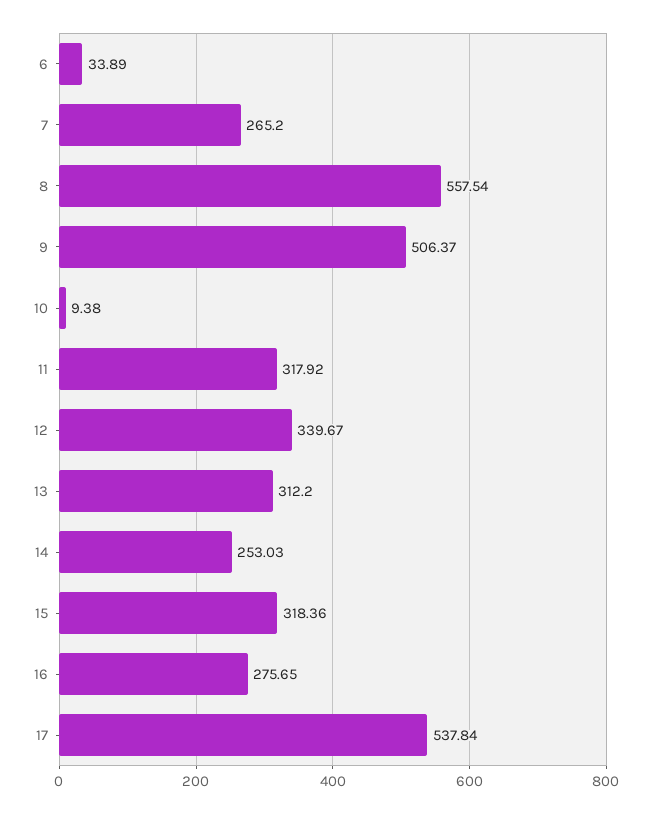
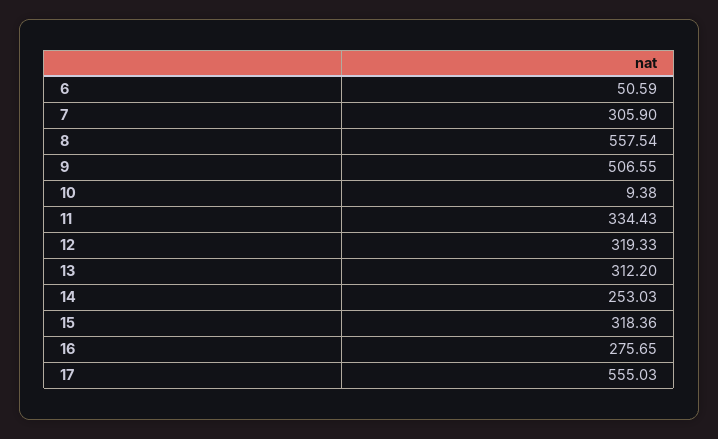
  {
-   "6": 33.89,
+   "6": 50.59,
-   "7": 265.2,
+   "7": 305.9,
    "8": 557.54,
-   "9": 506.37,
+   "9": 506.55,
    "10": 9.38,
-   "11": 317.92,
+   "11": 334.43,
-   "12": 339.67,
+   "12": 319.33,
    "13": 312.2,
    "14": 253.03,
    "15": 318.36,
    "16": 275.65,
-   "17": 537.84
+   "17": 555.03
  }

